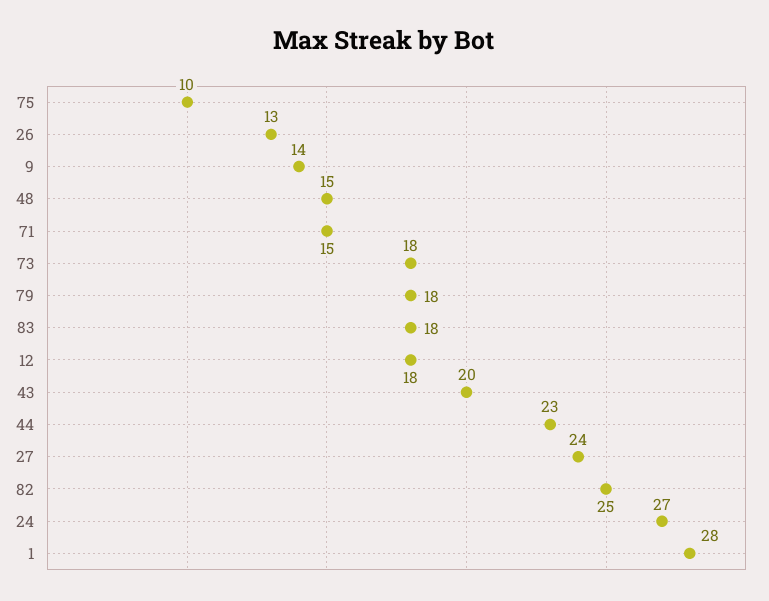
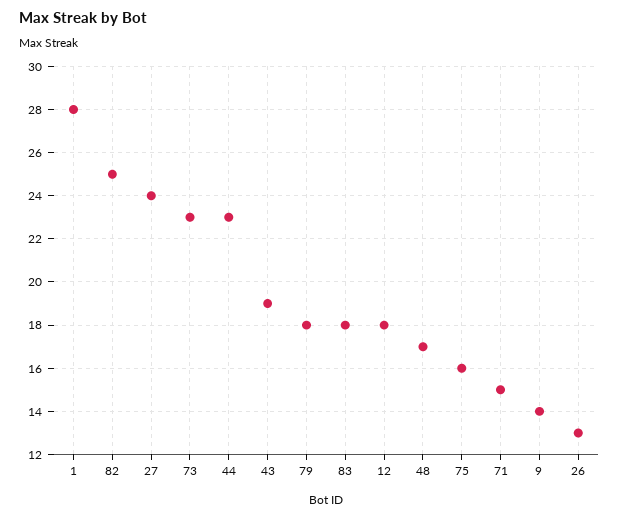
  {
-   "75": 10,
+   "75": 16,
    "26": 13,
    "9": 14,
-   "48": 15,
+   "48": 17,
    "71": 15,
-   "73": 18,
+   "73": 23,
    "79": 18,
    "83": 18,
    "12": 18,
-   "43": 20,
+   "43": 19,
    "44": 23,
    "27": 24,
    "82": 25,
-   "24": 27,
    "1": 28
  }

